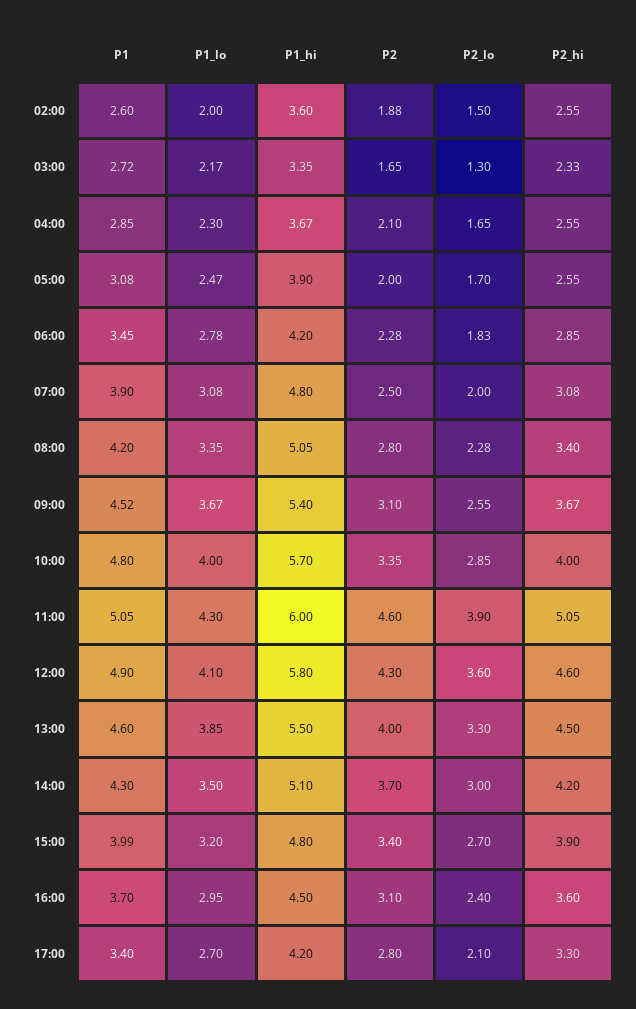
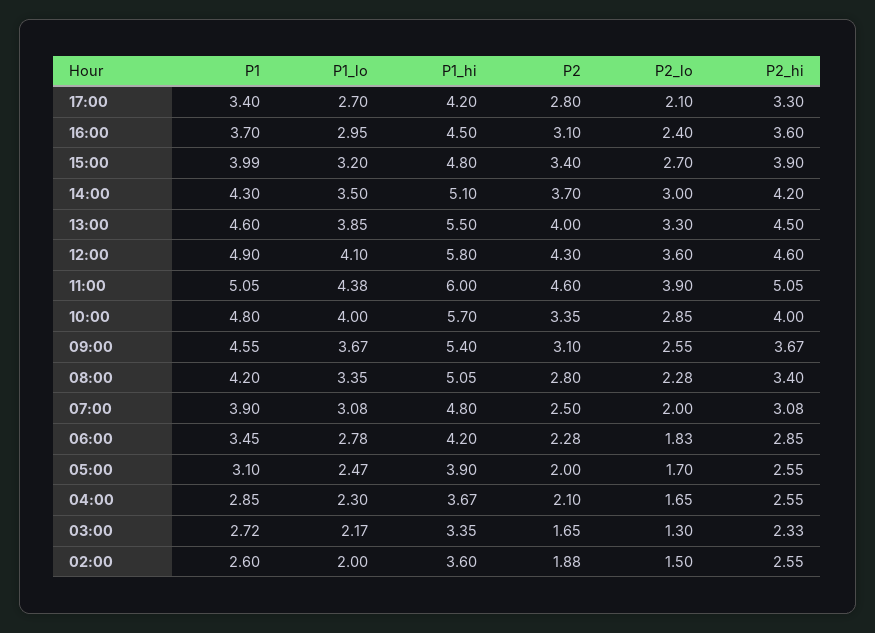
  {
    "P1": {
      "02:00": 2.6,
      "03:00": 2.72,
      "04:00": 2.85,
-     "05:00": 3.08,
+     "05:00": 3.1,
      "06:00": 3.45,
      "07:00": 3.9,
      "08:00": 4.2,
-     "09:00": 4.52,
+     "09:00": 4.55,
      "10:00": 4.8,
      "11:00": 5.05,
      "12:00": 4.9,
      "13:00": 4.6,
      "14:00": 4.3,
      "15:00": 3.99,
      "16:00": 3.7,
      "17:00": 3.4
    },
    "P1_lo": {
      "02:00": 2,
      "03:00": 2.17,
      "04:00": 2.3,
      "05:00": 2.47,
      "06:00": 2.78,
      "07:00": 3.08,
      "08:00": 3.35,
      "09:00": 3.67,
      "10:00": 4,
-     "11:00": 4.3,
+     "11:00": 4.38,
      "12:00": 4.1,
      "13:00": 3.85,
      "14:00": 3.5,
      "15:00": 3.2,
      "16:00": 2.95,
      "17:00": 2.7
    },
    "P1_hi": {
      "02:00": 3.6,
      "03:00": 3.35,
      "04:00": 3.67,
      "05:00": 3.9,
      "06:00": 4.2,
      "07:00": 4.8,
      "08:00": 5.05,
      "09:00": 5.4,
      "10:00": 5.7,
      "11:00": 6,
      "12:00": 5.8,
      "13:00": 5.5,
      "14:00": 5.1,
      "15:00": 4.8,
      "16:00": 4.5,
      "17:00": 4.2
    },
    "P2": {
      "02:00": 1.88,
      "03:00": 1.65,
      "04:00": 2.1,
      "05:00": 2,
      "06:00": 2.28,
      "07:00": 2.5,
      "08:00": 2.8,
      "09:00": 3.1,
      "10:00": 3.35,
      "11:00": 4.6,
      "12:00": 4.3,
      "13:00": 4,
      "14:00": 3.7,
      "15:00": 3.4,
      "16:00": 3.1,
      "17:00": 2.8
    },
    "P2_lo": {
      "02:00": 1.5,
      "03:00": 1.3,
      "04:00": 1.65,
      "05:00": 1.7,
      "06:00": 1.83,
      "07:00": 2,
      "08:00": 2.28,
      "09:00": 2.55,
      "10:00": 2.85,
      "11:00": 3.9,
      "12:00": 3.6,
      "13:00": 3.3,
      "14:00": 3,
      "15:00": 2.7,
      "16:00": 2.4,
      "17:00": 2.1
    },
    "P2_hi": {
      "02:00": 2.55,
      "03:00": 2.33,
      "04:00": 2.55,
      "05:00": 2.55,
      "06:00": 2.85,
      "07:00": 3.08,
      "08:00": 3.4,
      "09:00": 3.67,
      "10:00": 4,
      "11:00": 5.05,
      "12:00": 4.6,
      "13:00": 4.5,
      "14:00": 4.2,
      "15:00": 3.9,
      "16:00": 3.6,
      "17:00": 3.3
    }
  }

